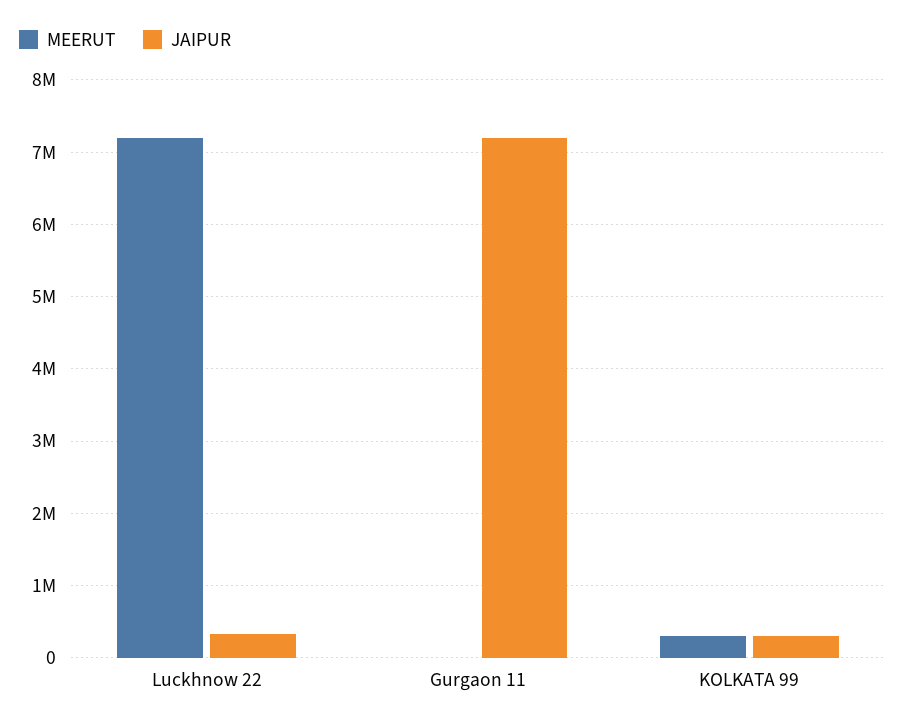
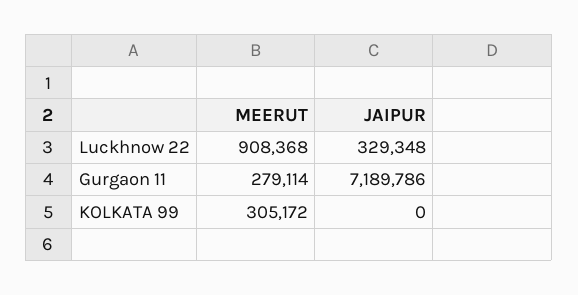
  {
    "MEERUT": {
-     "Luckhnow 22": 7200000,
+     "Luckhnow 22": 908368,
-     "Gurgaon 11": 0,
+     "Gurgaon 11": 279114,
      "KOLKATA 99": 305172
    },
    "JAIPUR": {
      "Luckhnow 22": 329348,
      "Gurgaon 11": 7189786,
-     "KOLKATA 99": 300000
+     "KOLKATA 99": 0
    }
  }

